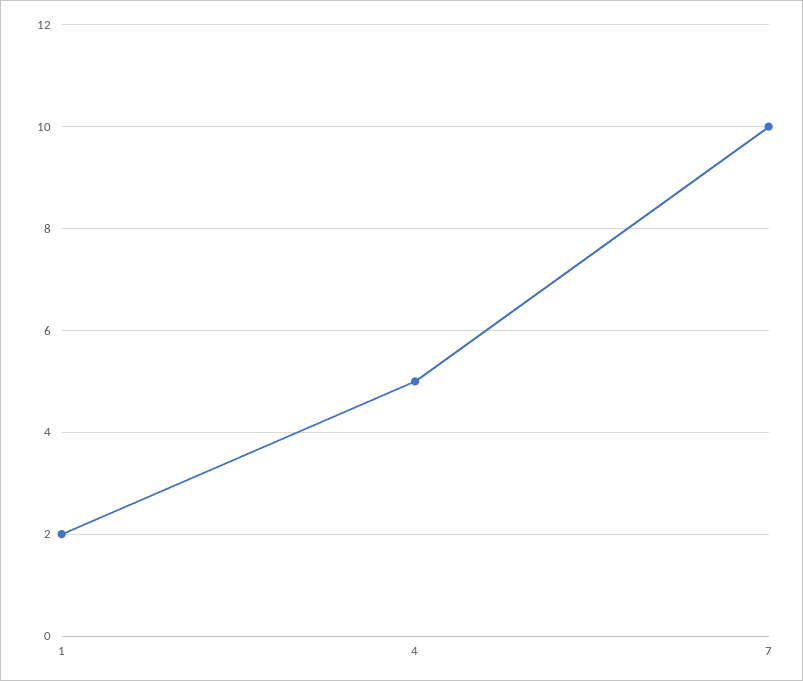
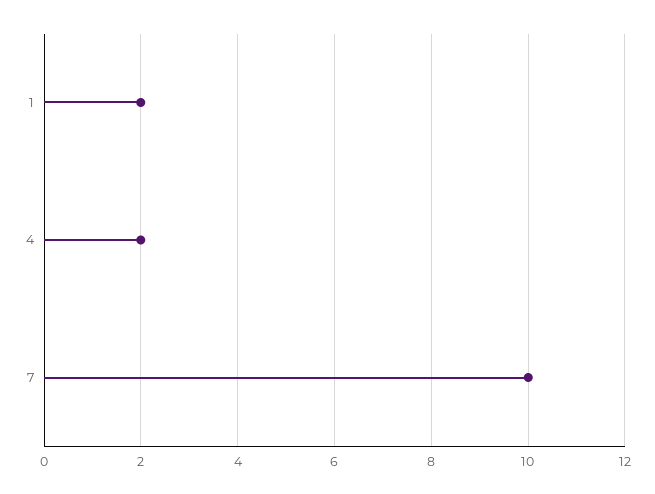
  {
    "1": 2,
-   "4": 5,
+   "4": 2,
    "7": 10
  }

